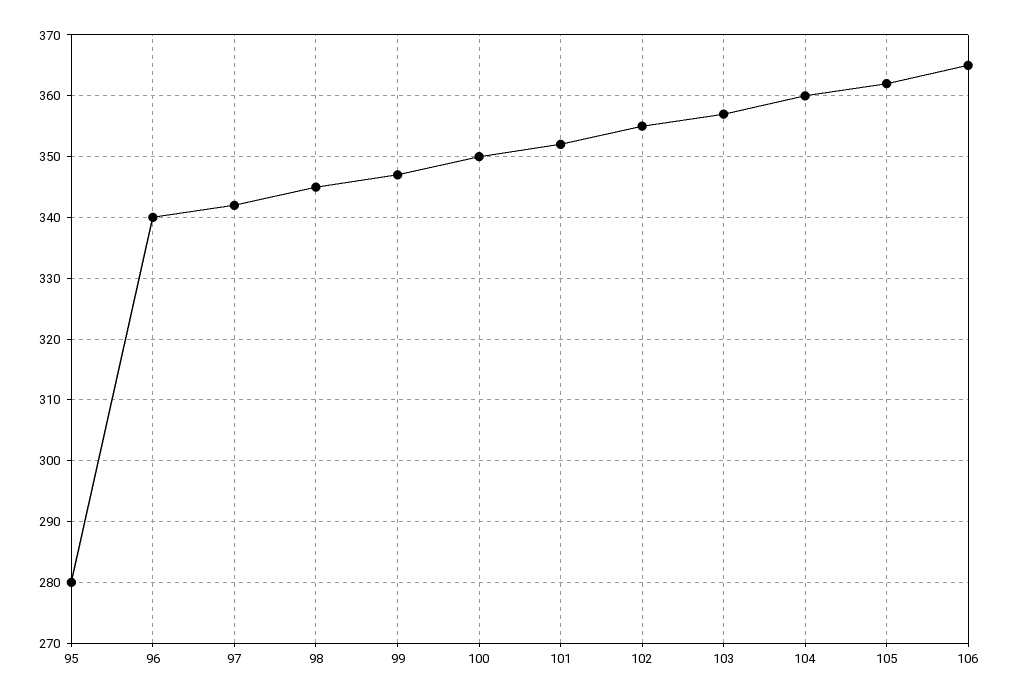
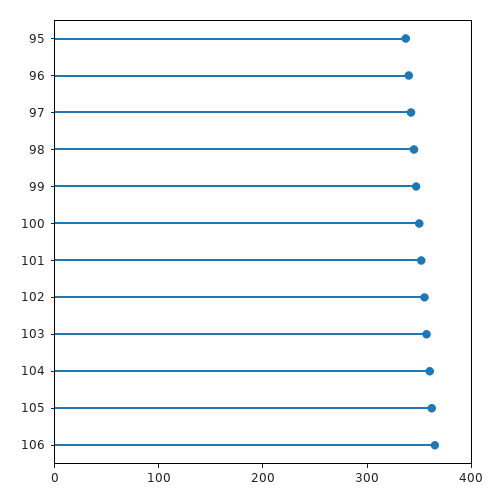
  {
-   "95": 280,
+   "95": 340,
    "96": 340,
    "97": 342,
    "98": 345,
    "99": 347,
    "100": 350,
    "101": 352,
    "102": 355,
    "103": 357,
    "104": 360,
    "105": 362,
    "106": 365
  }

